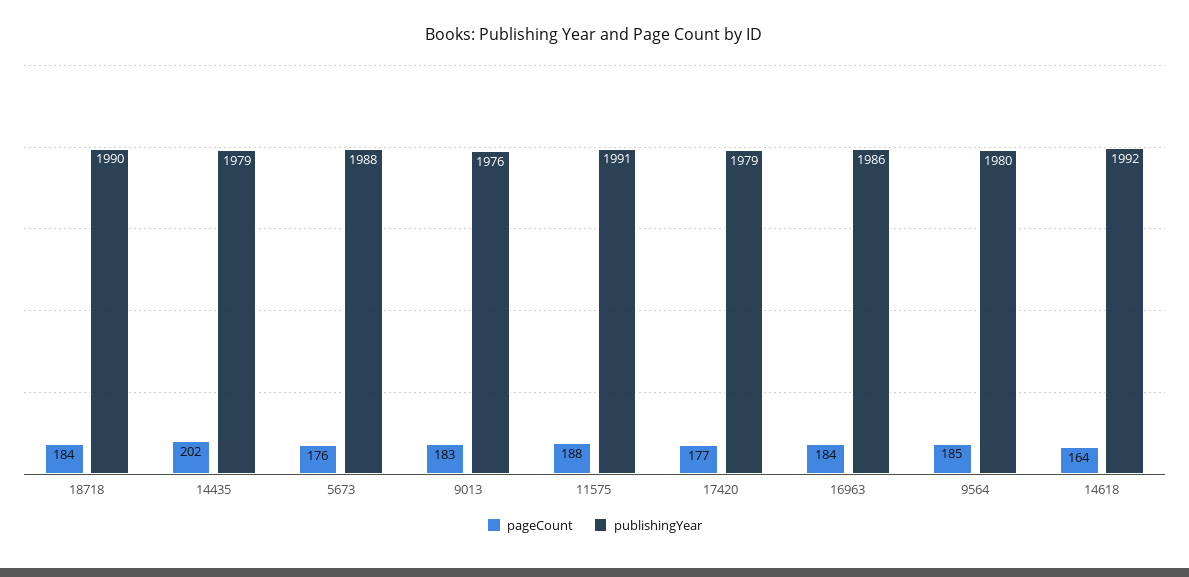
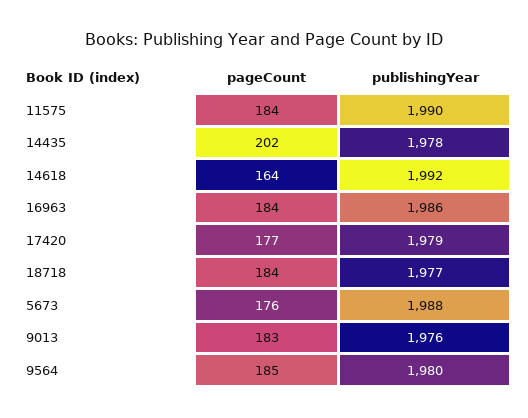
  {
    "pageCount": {
      "18718": 184,
      "14435": 202,
      "5673": 176,
      "9013": 183,
-     "11575": 188,
+     "11575": 184,
      "17420": 177,
      "16963": 184,
      "9564": 185,
      "14618": 164
    },
    "publishingYear": {
-     "18718": 1990,
+     "18718": 1977,
-     "14435": 1979,
+     "14435": 1978,
      "5673": 1988,
      "9013": 1976,
-     "11575": 1991,
+     "11575": 1990,
      "17420": 1979,
      "16963": 1986,
      "9564": 1980,
      "14618": 1992
    }
  }

